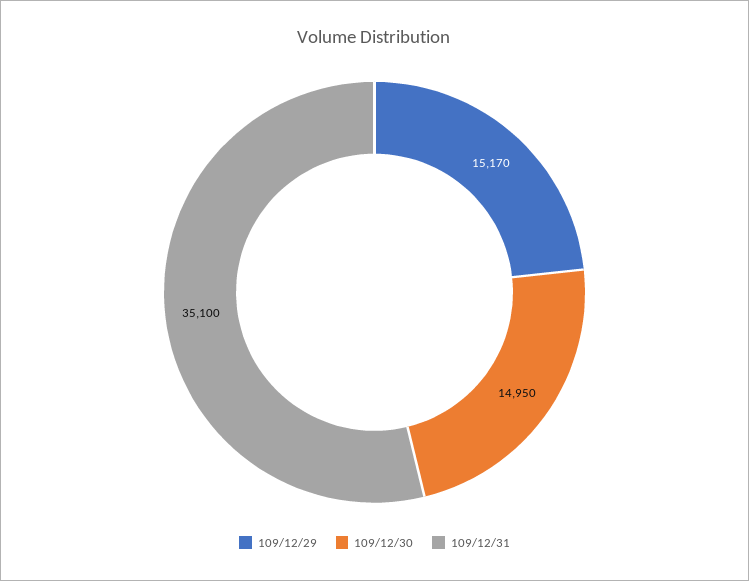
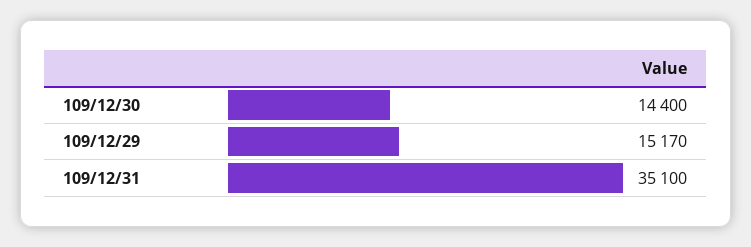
  {
    "109/12/29": 15170,
-   "109/12/30": 14950,
+   "109/12/30": 14400,
    "109/12/31": 35100
  }

